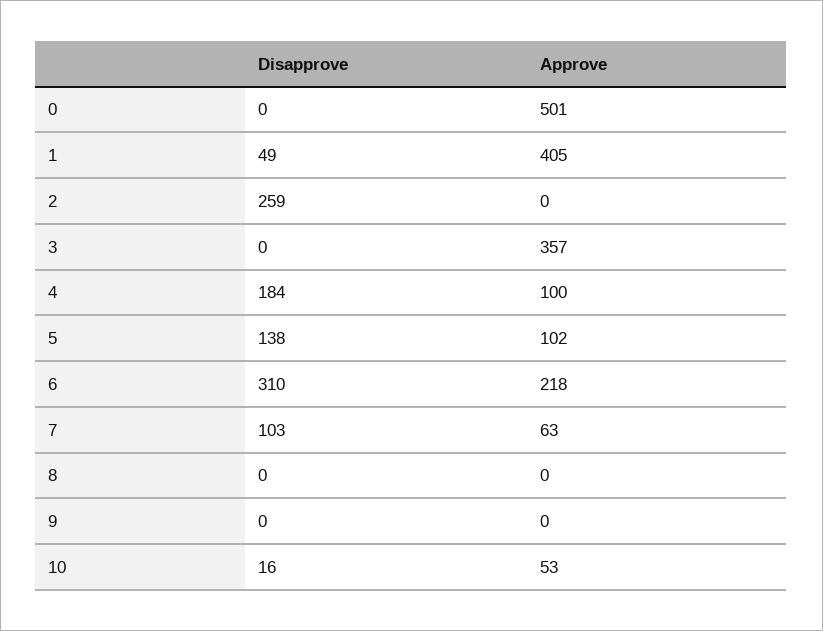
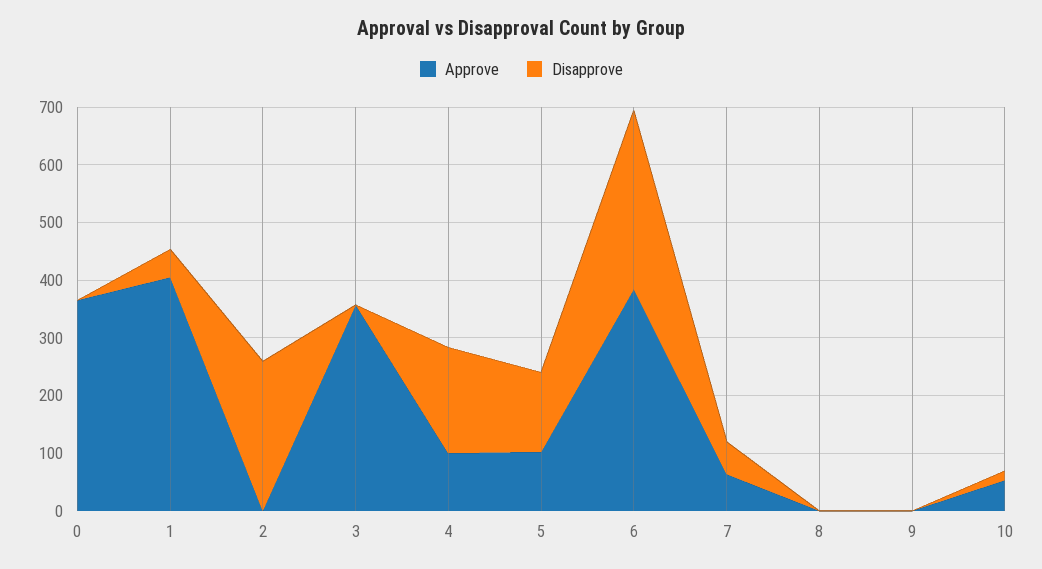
  {
    "Disapprove": {
      "0": 0,
      "1": 49,
      "2": 259,
      "3": 0,
      "4": 184,
      "5": 138,
      "6": 310,
-     "7": 103,
+     "7": 60,
      "8": 0,
      "9": 0,
      "10": 16
    },
    "Approve": {
-     "0": 501,
+     "0": 360,
      "1": 405,
      "2": 0,
      "3": 357,
      "4": 100,
      "5": 102,
-     "6": 218,
+     "6": 380,
      "7": 63,
      "8": 0,
      "9": 0,
      "10": 53
    }
  }

